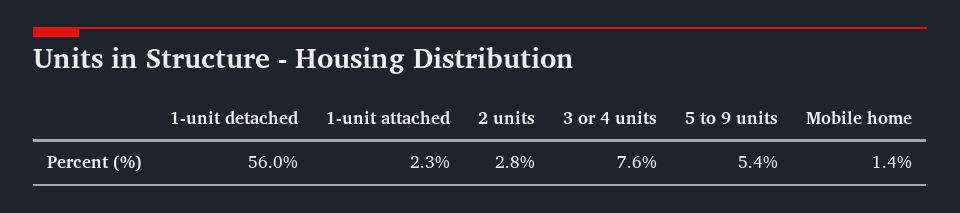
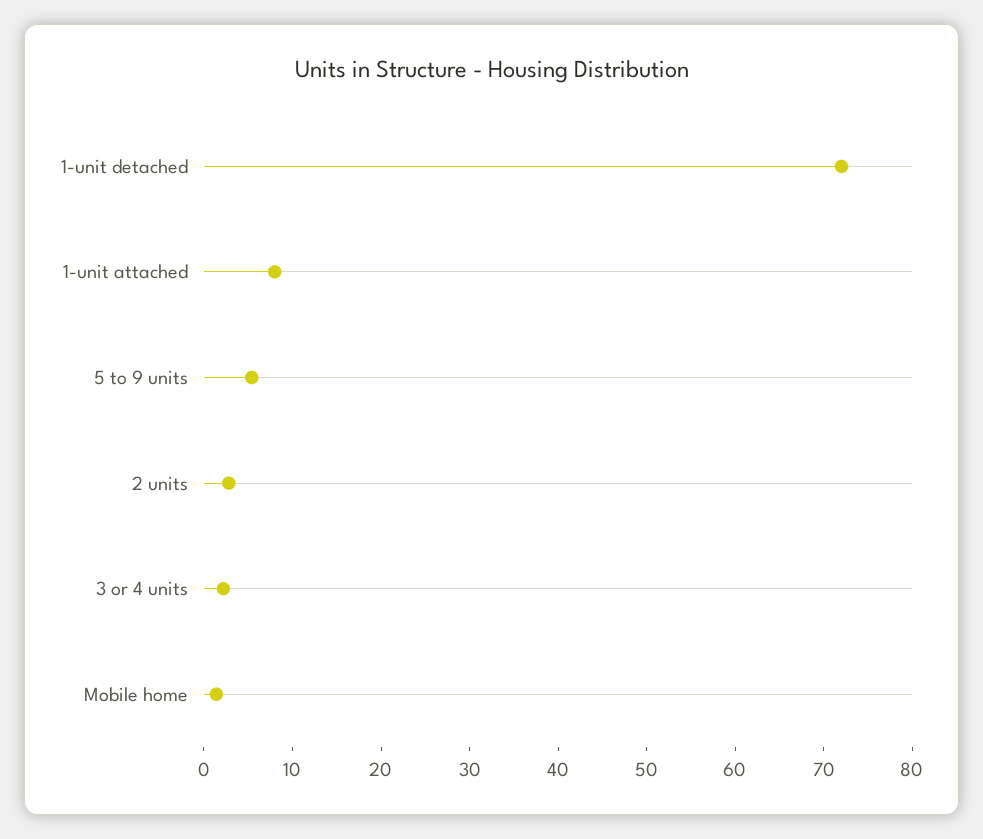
  {
-   "1-unit detached": 56,
+   "1-unit detached": 72,
-   "1-unit attached": 2.3,
+   "1-unit attached": 8,
    "2 units": 2.8,
-   "3 or 4 units": 7.6,
+   "3 or 4 units": 2,
    "5 to 9 units": 5.4,
    "Mobile home": 1.4
  }

